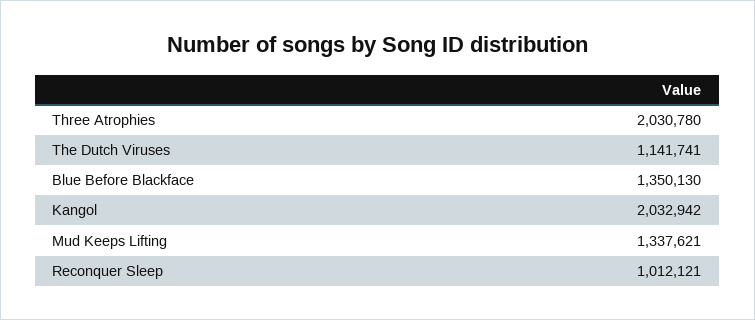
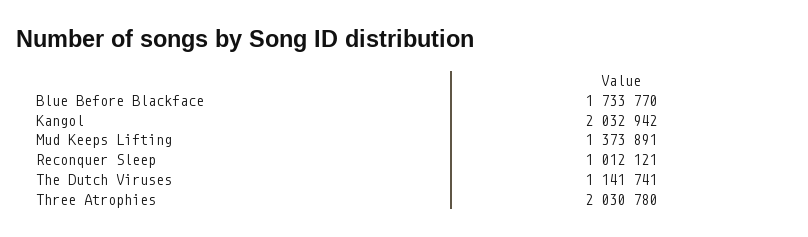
  {
    "Three Atrophies": 2030780,
    "The Dutch Viruses": 1141741,
-   "Blue Before Blackface": 1350130,
+   "Blue Before Blackface": 1733770,
    "Kangol": 2032942,
-   "Mud Keeps Lifting": 1337621,
+   "Mud Keeps Lifting": 1373891,
    "Reconquer Sleep": 1012121
  }

